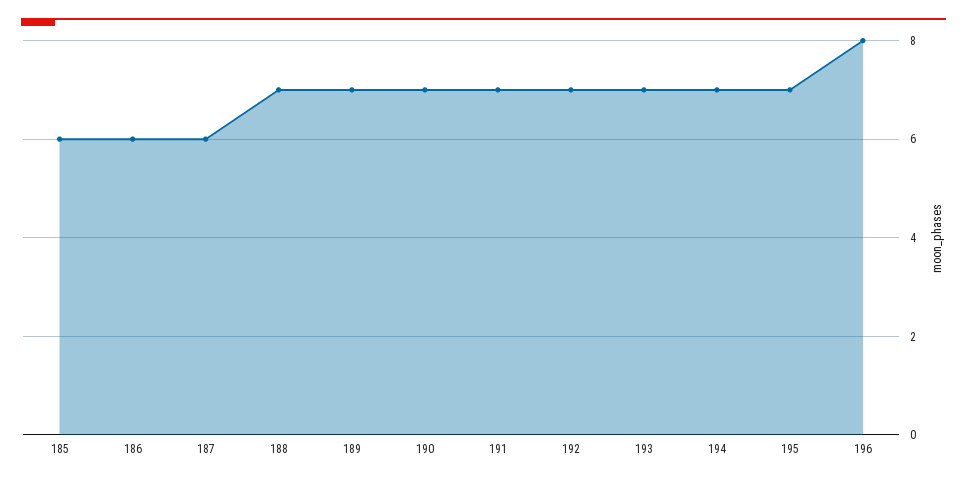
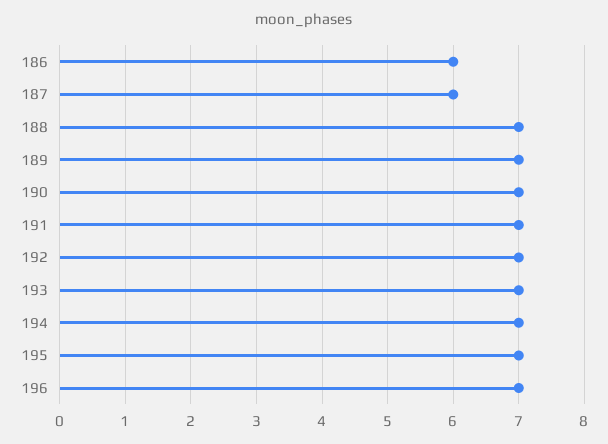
  {
-   "185": 6,
    "186": 6,
    "187": 6,
    "188": 7,
    "189": 7,
    "190": 7,
    "191": 7,
    "192": 7,
    "193": 7,
    "194": 7,
    "195": 7,
-   "196": 8
+   "196": 7
  }

